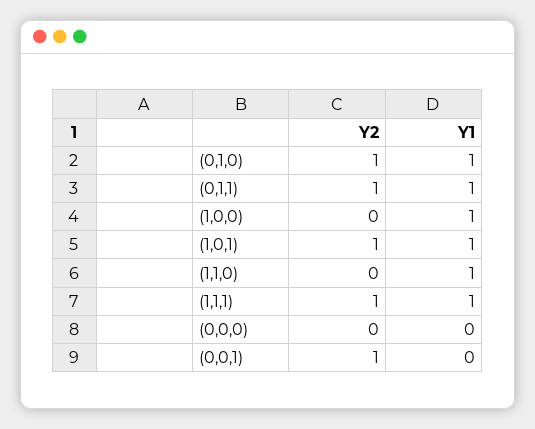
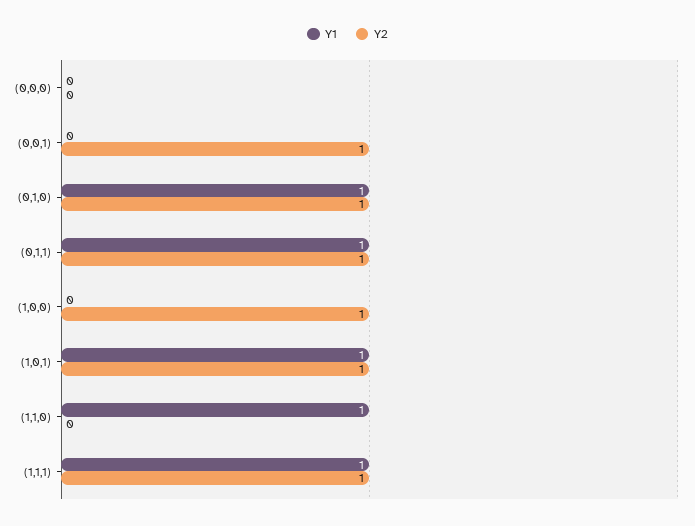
  {
    "Y2": {
      "(0,1,0)": 1,
      "(0,1,1)": 1,
-     "(1,0,0)": 0,
+     "(1,0,0)": 1,
      "(1,0,1)": 1,
      "(1,1,0)": 0,
      "(1,1,1)": 1,
      "(0,0,0)": 0,
      "(0,0,1)": 1
    },
    "Y1": {
      "(0,1,0)": 1,
      "(0,1,1)": 1,
-     "(1,0,0)": 1,
+     "(1,0,0)": 0,
      "(1,0,1)": 1,
      "(1,1,0)": 1,
      "(1,1,1)": 1,
      "(0,0,0)": 0,
      "(0,0,1)": 0
    }
  }

